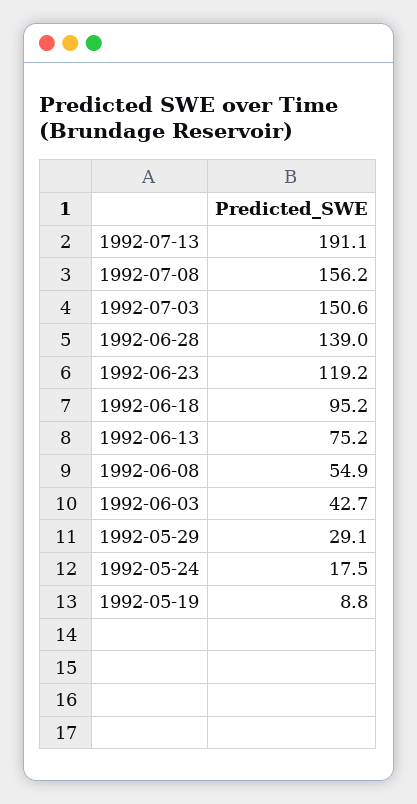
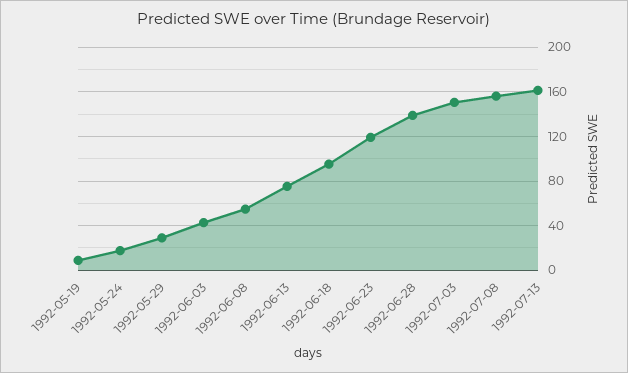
  {
-   "1992-07-13": 191.1,
+   "1992-07-13": 160,
    "1992-07-08": 156.2,
    "1992-07-03": 150.6,
    "1992-06-28": 139,
    "1992-06-23": 119.2,
    "1992-06-18": 95.2,
    "1992-06-13": 75.2,
    "1992-06-08": 54.9,
    "1992-06-03": 42.7,
    "1992-05-29": 29.1,
    "1992-05-24": 17.5,
    "1992-05-19": 8.8
  }

